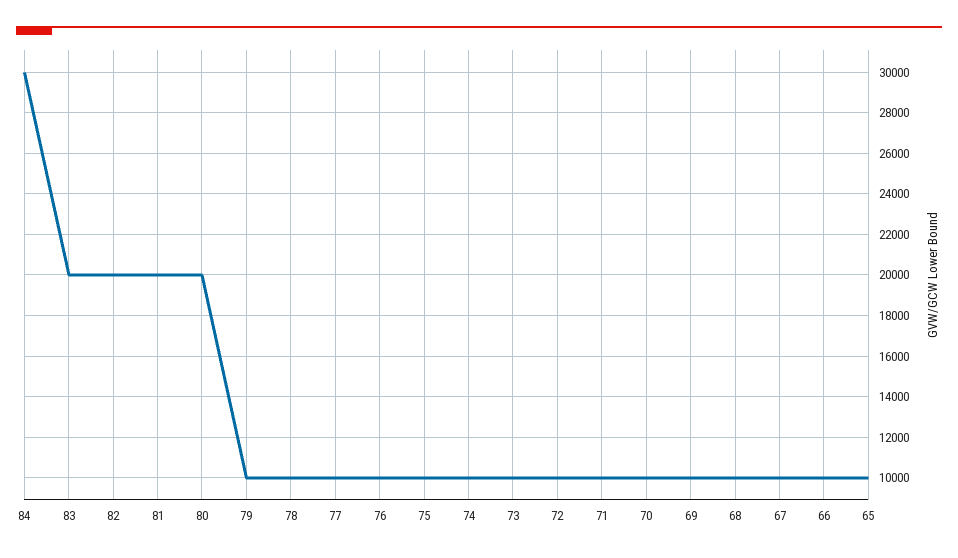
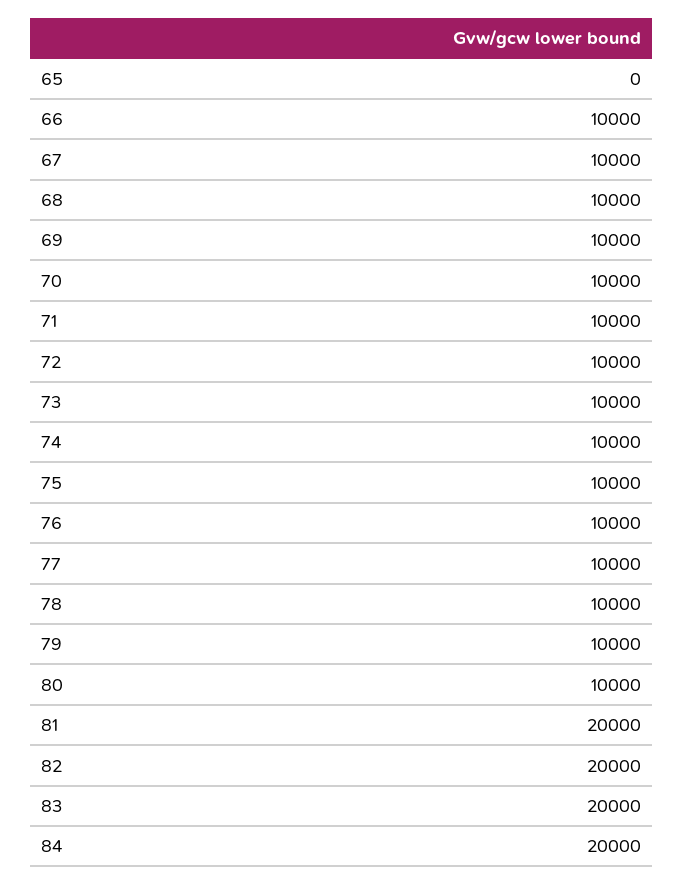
  {
-   "84": 30000,
+   "84": 20000,
    "83": 20000,
    "82": 20000,
    "81": 20000,
-   "80": 20000,
+   "80": 10000,
    "79": 10000,
    "78": 10000,
    "77": 10000,
    "76": 10000,
    "75": 10000,
    "74": 10000,
    "73": 10000,
    "72": 10000,
    "71": 10000,
    "70": 10000,
    "69": 10000,
    "68": 10000,
    "67": 10000,
    "66": 10000,
-   "65": 10000
+   "65": 0
  }

